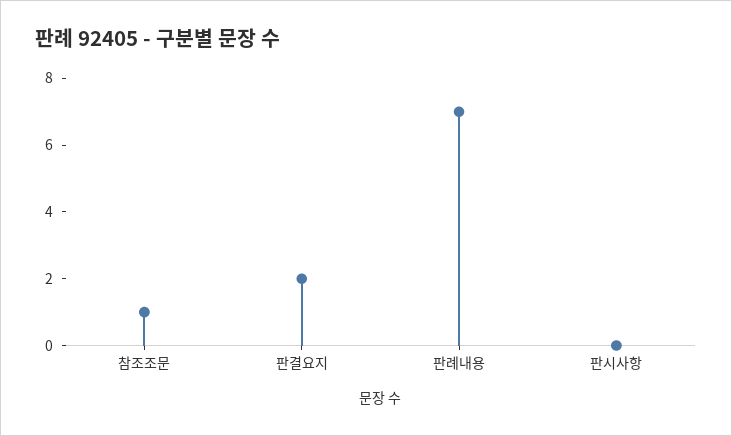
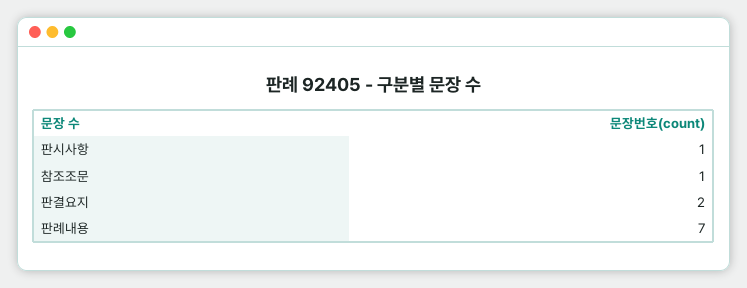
  {
    "참조조문": 1,
    "판결요지": 2,
    "판례내용": 7,
-   "판시사항": 0
+   "판시사항": 1
  }

